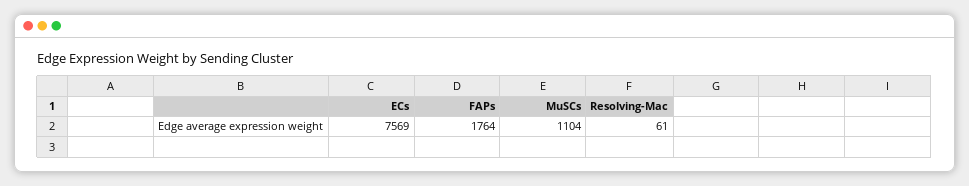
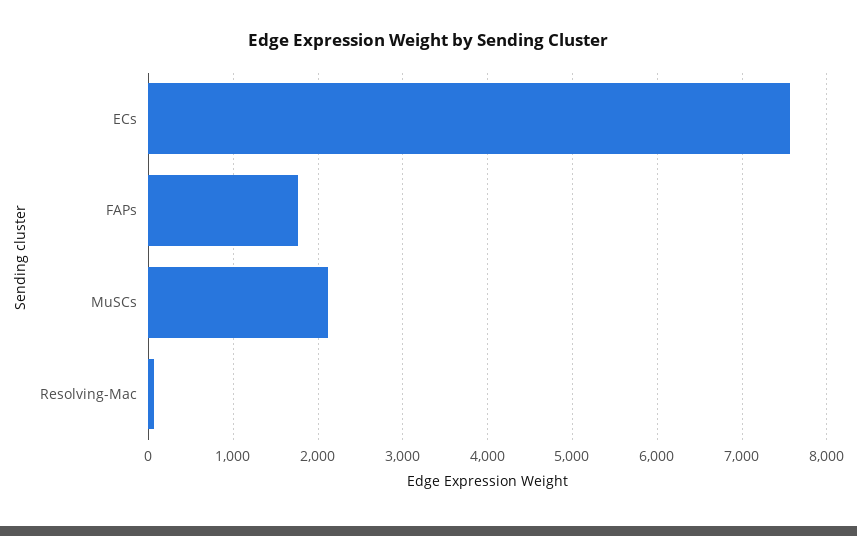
  {
    "ECs": 7569,
    "FAPs": 1764,
-   "MuSCs": 1104,
+   "MuSCs": 2100,
    "Resolving-Mac": 61
  }

